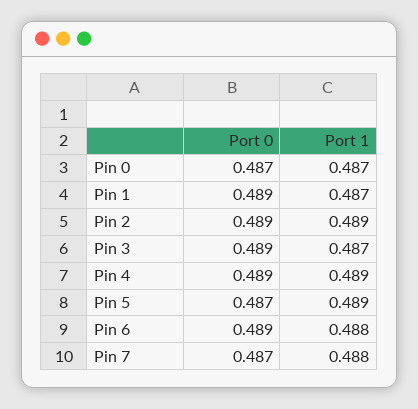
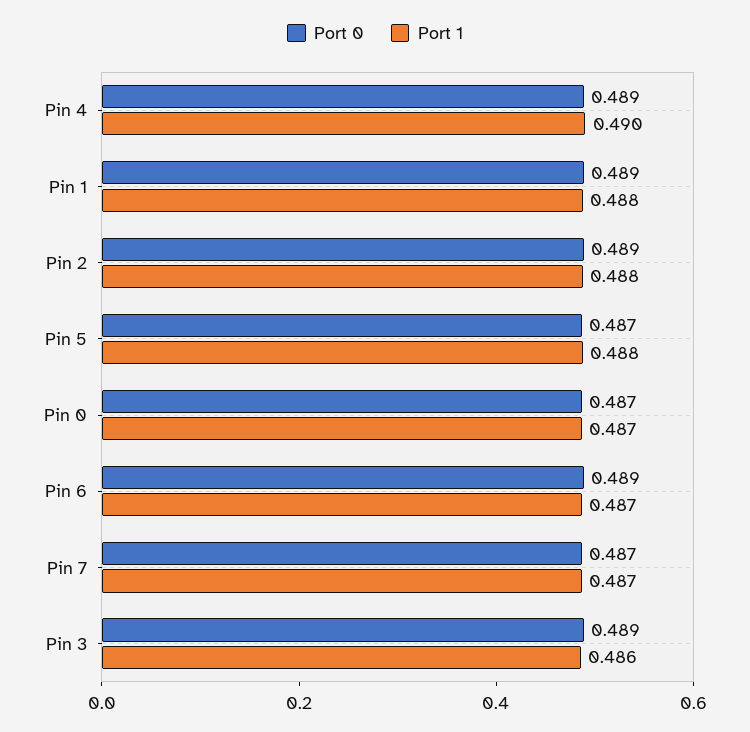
  {
    "Port 0": {
      "Pin 0": 0.487,
      "Pin 1": 0.489,
      "Pin 2": 0.489,
      "Pin 3": 0.489,
      "Pin 4": 0.489,
      "Pin 5": 0.487,
      "Pin 6": 0.489,
      "Pin 7": 0.487
    },
    "Port 1": {
      "Pin 0": 0.487,
-     "Pin 1": 0.487,
+     "Pin 1": 0.488,
-     "Pin 2": 0.489,
+     "Pin 2": 0.488,
-     "Pin 3": 0.487,
+     "Pin 3": 0.486,
-     "Pin 4": 0.489,
+     "Pin 4": 0.49,
-     "Pin 5": 0.489,
+     "Pin 5": 0.488,
-     "Pin 6": 0.488,
+     "Pin 6": 0.487,
-     "Pin 7": 0.488
+     "Pin 7": 0.487
    }
  }

